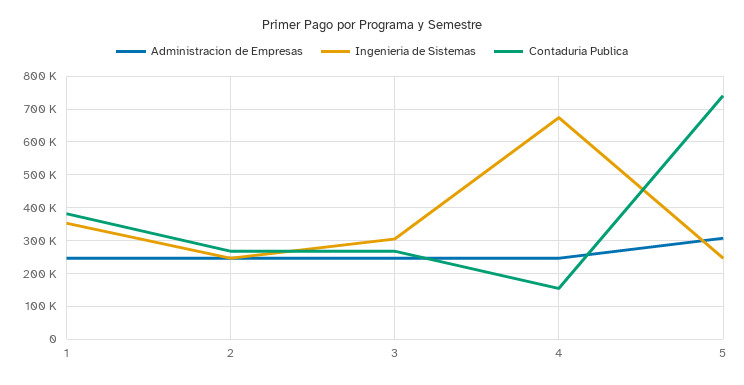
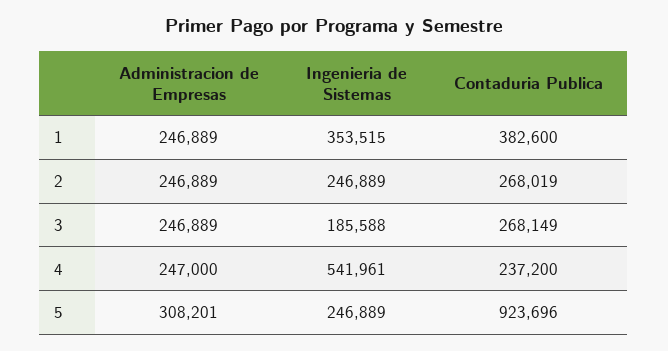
  {
    "Administracion de Empresas": {
      "1": 246889,
      "2": 246889,
      "3": 246889,
      "4": 247000,
      "5": 308201
    },
    "Ingenieria de Sistemas": {
      "1": 353515,
      "2": 246889,
-     "3": 300000,
+     "3": 185588,
-     "4": 680000,
+     "4": 541961,
      "5": 246889
    },
    "Contaduria Publica": {
      "1": 382600,
      "2": 268019,
      "3": 268149,
-     "4": 160000,
+     "4": 237200,
-     "5": 740000
+     "5": 923696
    }
  }

